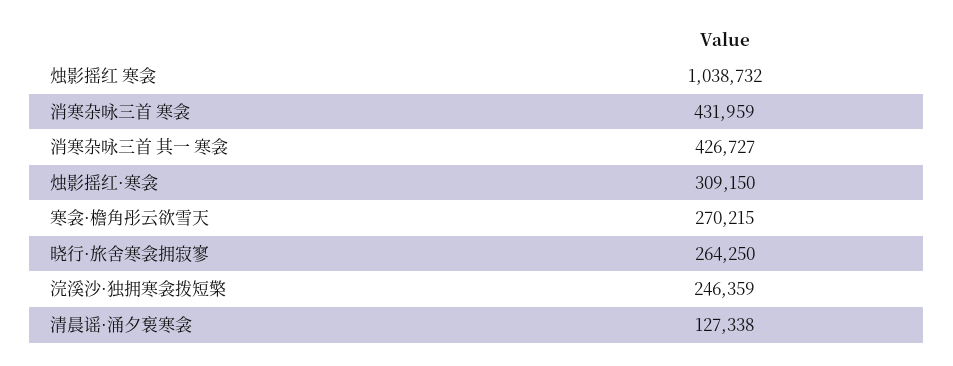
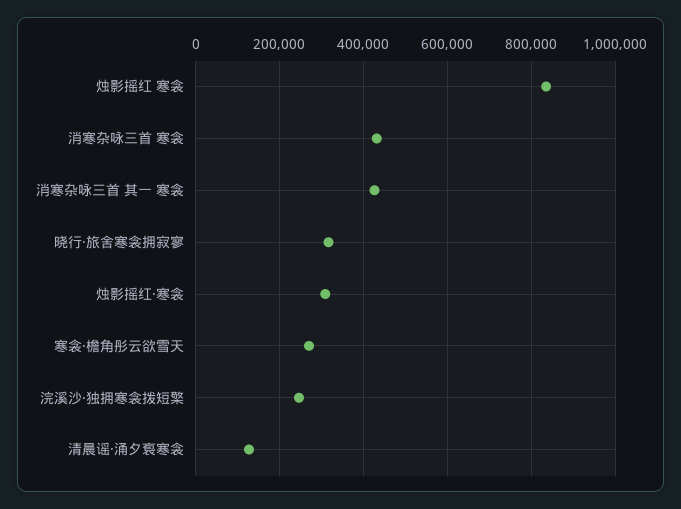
  {
-   "烛影摇红 寒衾": 1038732,
+   "烛影摇红 寒衾": 840000,
    "消寒杂咏三首 寒衾": 431959,
    "消寒杂咏三首 其一 寒衾": 426727,
    "烛影摇红·寒衾": 309150,
    "寒衾·檐角彤云欲雪天": 270215,
-   "晓行·旅舍寒衾拥寂寥": 264250,
+   "晓行·旅舍寒衾拥寂寥": 320000,
    "浣溪沙·独拥寒衾拨短檠": 246359,
    "清晨谣·涌夕袌寒衾": 127338
  }

